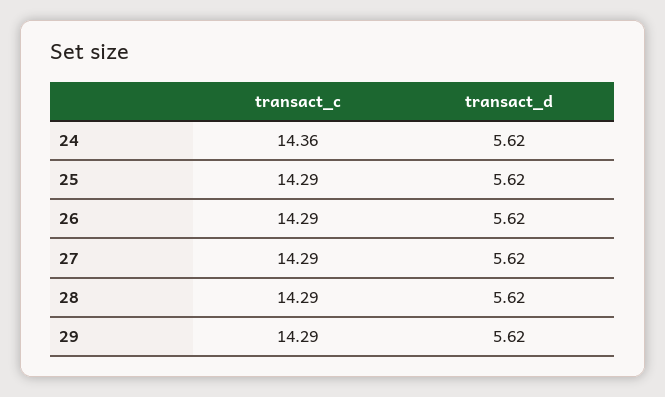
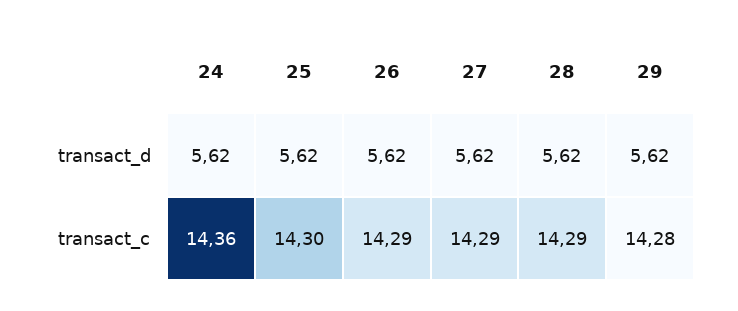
  {
    "transact_c": {
      "24": 14.36,
-     "25": 14.29,
+     "25": 14.3,
      "26": 14.29,
      "27": 14.29,
      "28": 14.29,
-     "29": 14.29
+     "29": 14.28
    },
    "transact_d": {
      "24": 5.62,
      "25": 5.62,
      "26": 5.62,
      "27": 5.62,
      "28": 5.62,
      "29": 5.62
    }
  }

